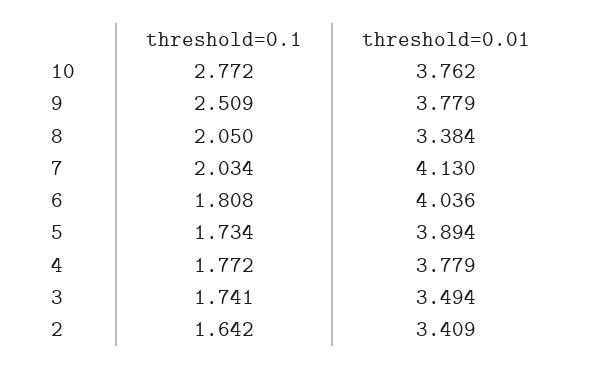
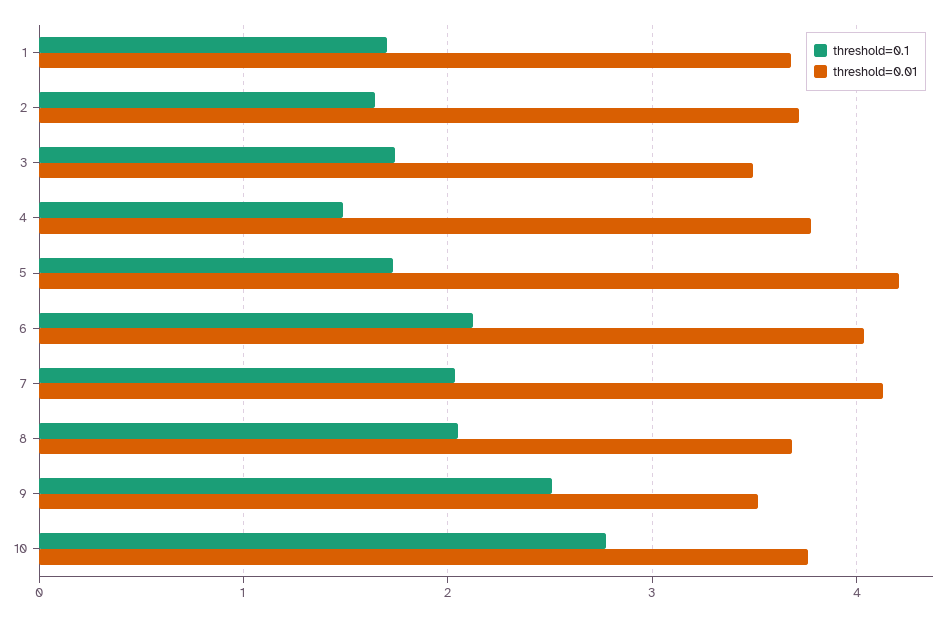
  {
    "threshold=0.1": {
      "10": 2.772,
      "9": 2.509,
      "8": 2.05,
      "7": 2.034,
-     "6": 1.808,
+     "6": 2.1,
      "5": 1.734,
-     "4": 1.772,
+     "4": 1.5,
      "3": 1.741,
-     "2": 1.642
+     "2": 1.642,
+     "1": 1.7
    },
    "threshold=0.01": {
      "10": 3.762,
-     "9": 3.779,
+     "9": 3.5,
-     "8": 3.384,
+     "8": 3.7,
      "7": 4.13,
      "6": 4.036,
-     "5": 3.894,
+     "5": 4.2,
      "4": 3.779,
      "3": 3.494,
-     "2": 3.409
+     "2": 3.7,
+     "1": 3.7
    }
  }

